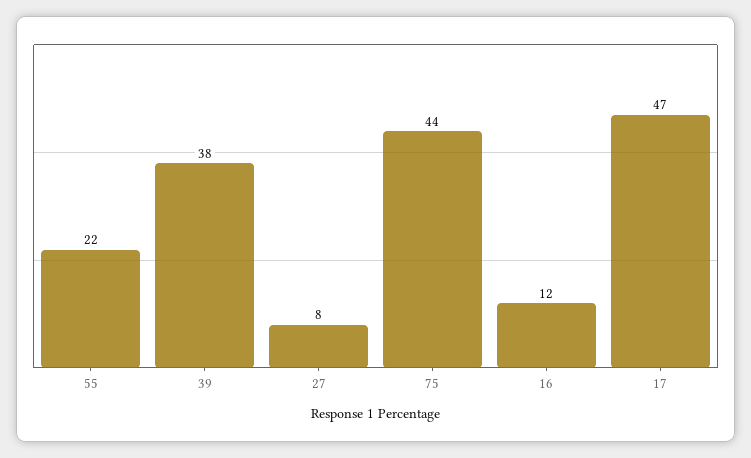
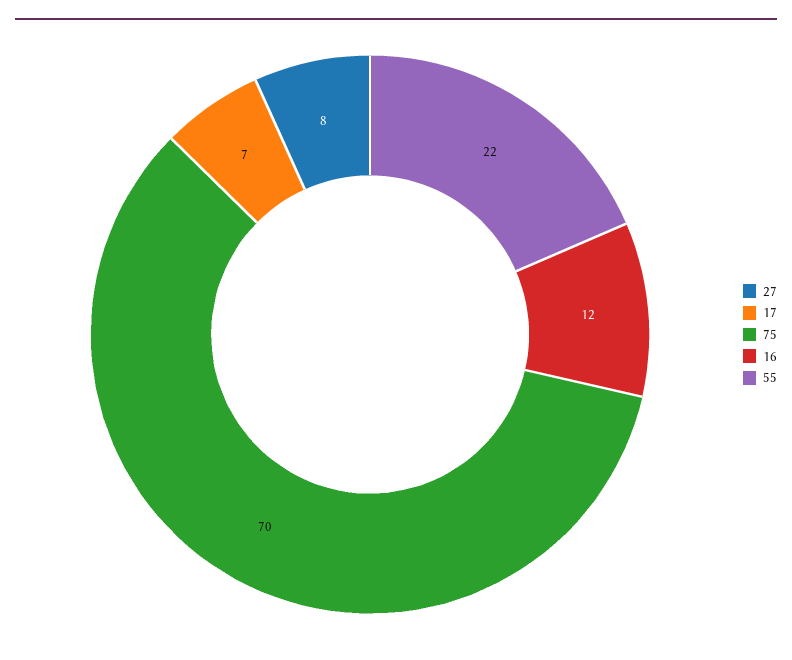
  {
    "55": 22,
-   "39": 38,
    "27": 8,
-   "75": 44,
+   "75": 70,
    "16": 12,
-   "17": 47
+   "17": 7
  }

